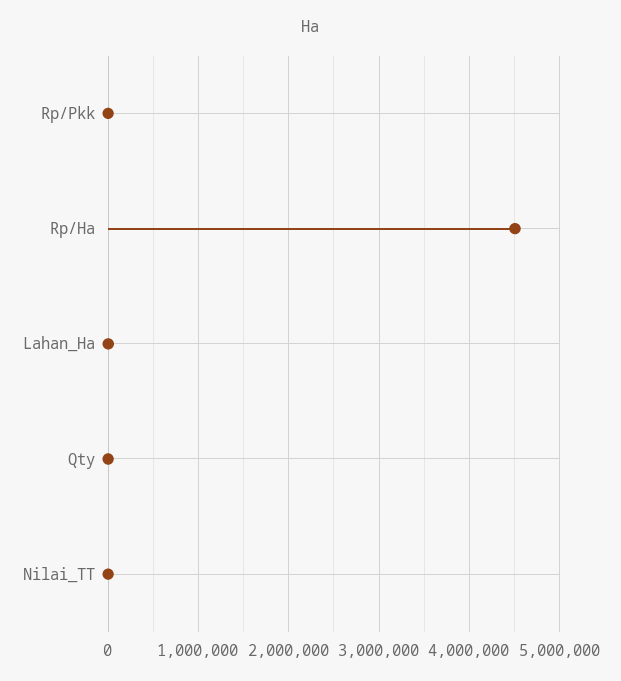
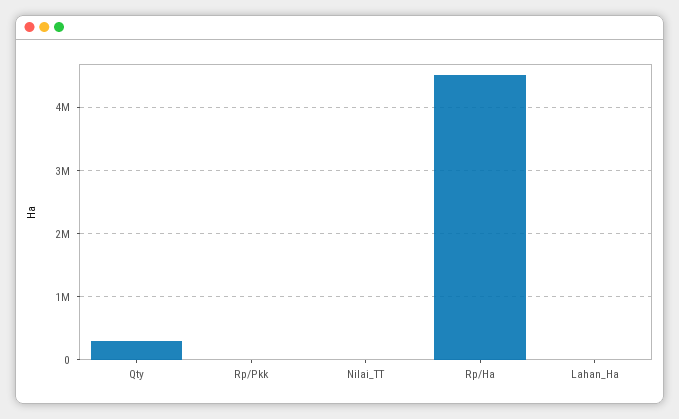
  {
    "Rp/Pkk": 0,
    "Rp/Ha": 4500000,
    "Lahan_Ha": 0,
-   "Qty": 0,
+   "Qty": 300000,
    "Nilai_TT": 0
  }

